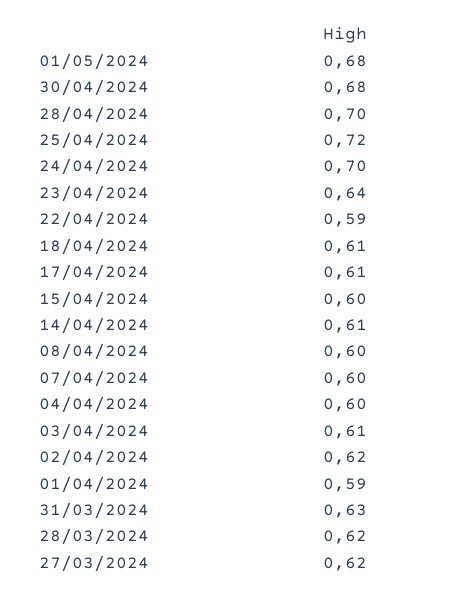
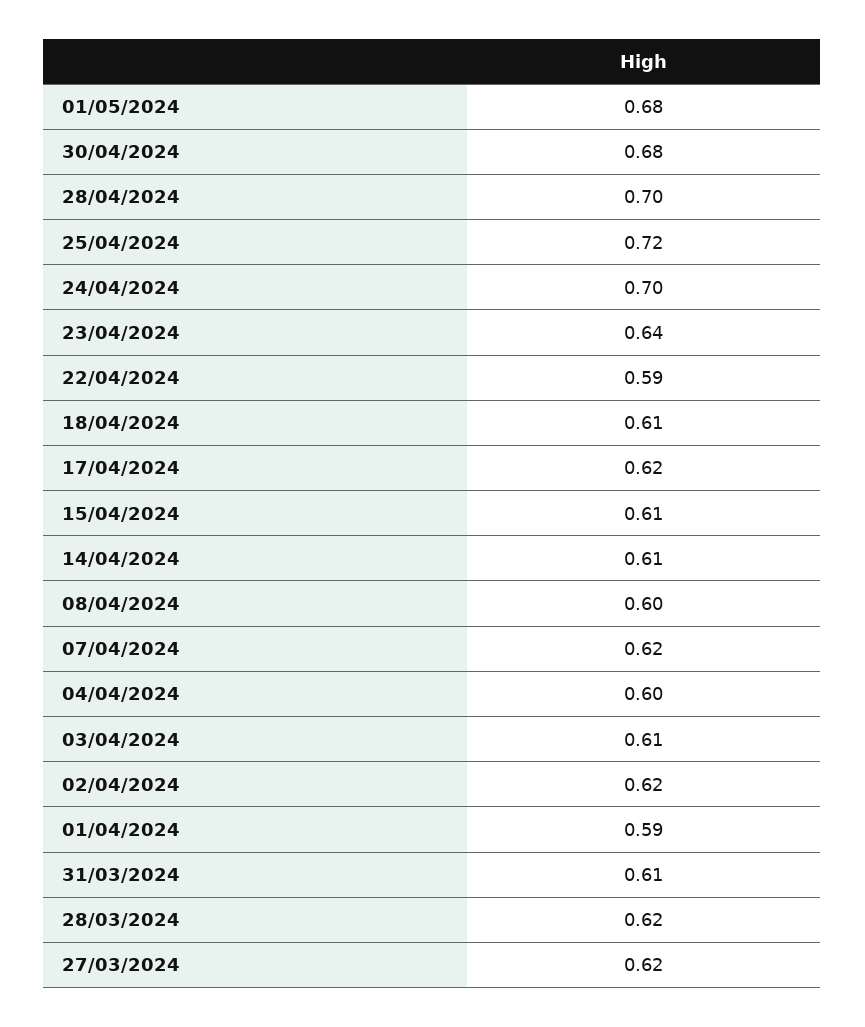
  {
    "01/05/2024": 0.68,
    "30/04/2024": 0.68,
    "28/04/2024": 0.7,
    "25/04/2024": 0.72,
    "24/04/2024": 0.7,
    "23/04/2024": 0.64,
    "22/04/2024": 0.59,
    "18/04/2024": 0.61,
-   "17/04/2024": 0.61,
+   "17/04/2024": 0.62,
-   "15/04/2024": 0.6,
+   "15/04/2024": 0.61,
    "14/04/2024": 0.61,
    "08/04/2024": 0.6,
-   "07/04/2024": 0.6,
+   "07/04/2024": 0.62,
    "04/04/2024": 0.6,
    "03/04/2024": 0.61,
    "02/04/2024": 0.62,
    "01/04/2024": 0.59,
-   "31/03/2024": 0.63,
+   "31/03/2024": 0.61,
    "28/03/2024": 0.62,
    "27/03/2024": 0.62
  }

